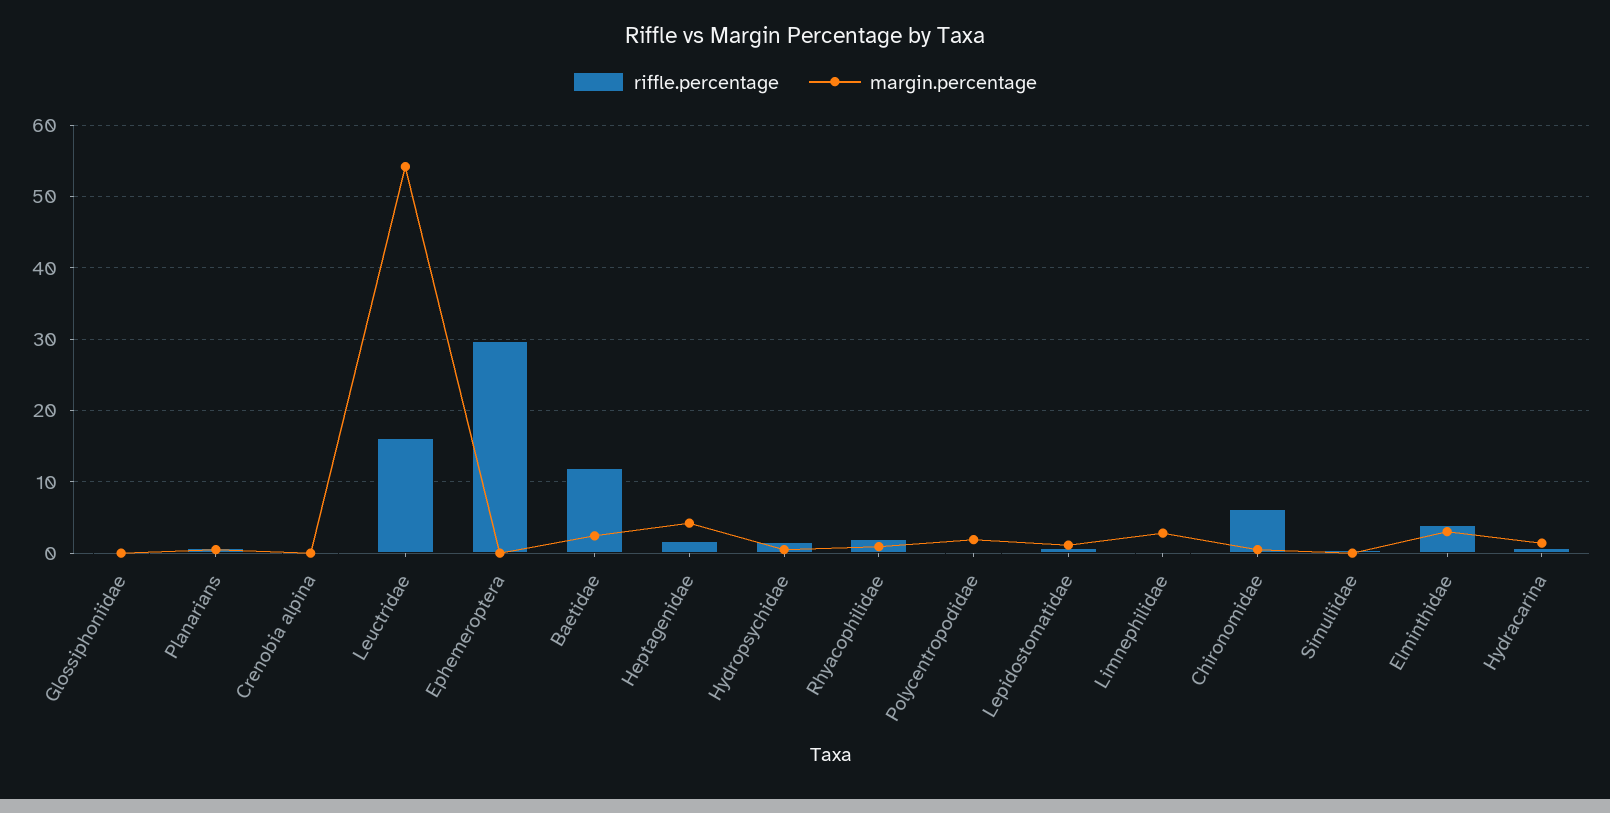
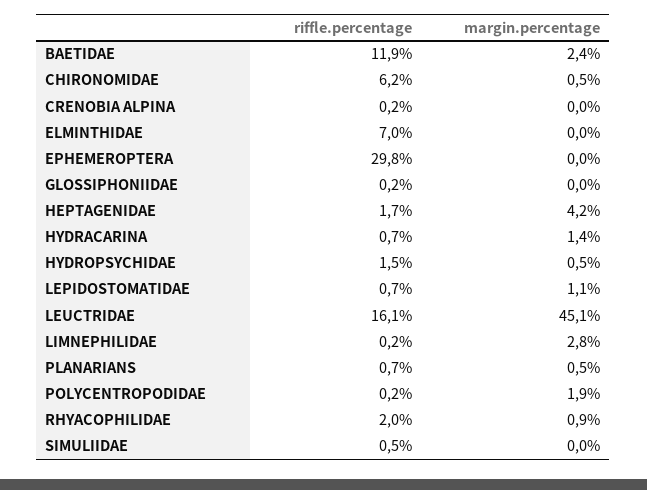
  {
    "riffle.percentage": {
      "Glossiphoniidae": 0.2,
      "Planarians": 0.7,
      "Crenobia alpina": 0.2,
      "Leuctridae": 16.1,
      "Ephemeroptera": 29.8,
      "Baetidae": 11.9,
      "Heptagenidae": 1.7,
      "Hydropsychidae": 1.5,
      "Rhyacophilidae": 2,
      "Polycentropodidae": 0.2,
      "Lepidostomatidae": 0.7,
      "Limnephilidae": 0.2,
      "Chironomidae": 6.2,
      "Simuliidae": 0.5,
-     "Elminthidae": 4,
+     "Elminthidae": 7,
      "Hydracarina": 0.7
    },
    "margin.percentage": {
      "Glossiphoniidae": 0,
      "Planarians": 0.5,
      "Crenobia alpina": 0,
-     "Leuctridae": 54,
+     "Leuctridae": 45.1,
      "Ephemeroptera": 0,
      "Baetidae": 2.4,
      "Heptagenidae": 4.2,
      "Hydropsychidae": 0.5,
      "Rhyacophilidae": 0.9,
      "Polycentropodidae": 1.9,
      "Lepidostomatidae": 1.1,
      "Limnephilidae": 2.8,
      "Chironomidae": 0.5,
      "Simuliidae": 0,
-     "Elminthidae": 3,
+     "Elminthidae": 0,
      "Hydracarina": 1.4
    }
  }

